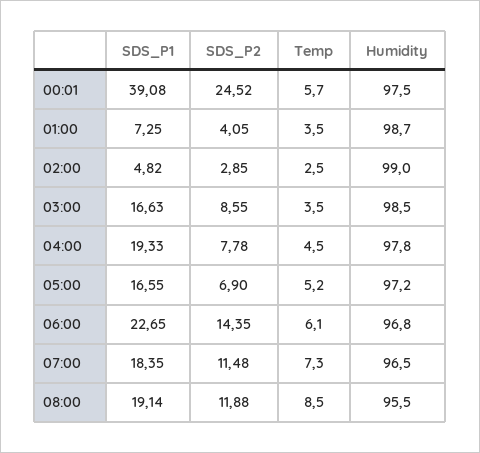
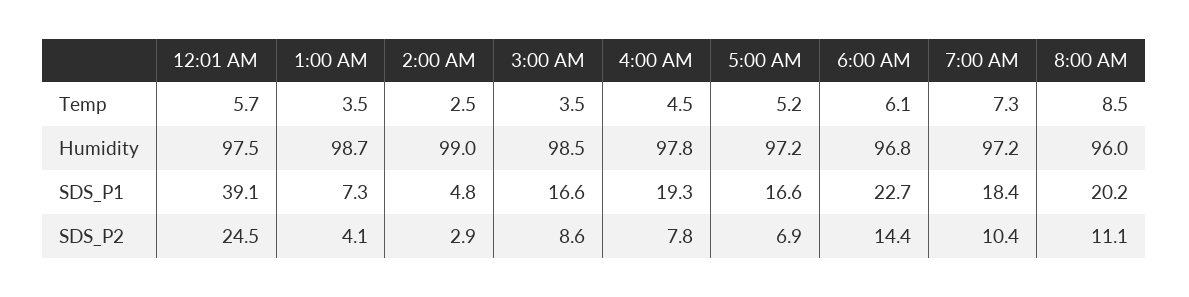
  {
    "SDS_P1": {
      "00:01": 39.08,
      "01:00": 7.25,
      "02:00": 4.82,
      "03:00": 16.63,
      "04:00": 19.33,
      "05:00": 16.55,
      "06:00": 22.65,
      "07:00": 18.35,
-     "08:00": 19.14
+     "08:00": 20.2
    },
    "SDS_P2": {
      "00:01": 24.52,
      "01:00": 4.05,
      "02:00": 2.85,
      "03:00": 8.55,
      "04:00": 7.78,
      "05:00": 6.9,
      "06:00": 14.35,
-     "07:00": 11.48,
+     "07:00": 10.4,
-     "08:00": 11.88
+     "08:00": 11.1
    },
    "Temp": {
      "00:01": 5.7,
      "01:00": 3.5,
      "02:00": 2.5,
      "03:00": 3.5,
      "04:00": 4.5,
      "05:00": 5.2,
      "06:00": 6.1,
      "07:00": 7.3,
      "08:00": 8.5
    },
    "Humidity": {
      "00:01": 97.5,
      "01:00": 98.7,
      "02:00": 99,
      "03:00": 98.5,
      "04:00": 97.8,
      "05:00": 97.2,
      "06:00": 96.8,
-     "07:00": 96.5,
+     "07:00": 97.2,
-     "08:00": 95.5
+     "08:00": 96
    }
  }

